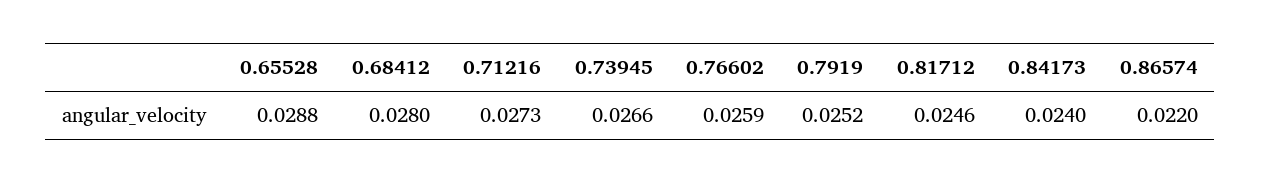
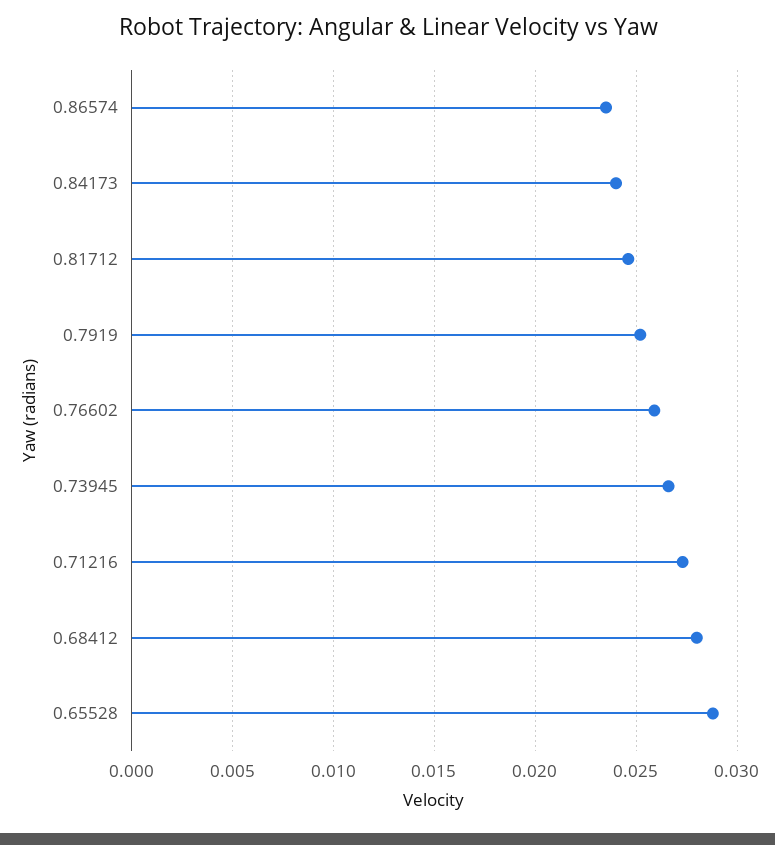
  {
    "0.65528": 0.0288,
    "0.68412": 0.028,
    "0.71216": 0.0273,
    "0.73945": 0.0266,
    "0.76602": 0.0259,
    "0.7919": 0.0252,
    "0.81712": 0.0246,
    "0.84173": 0.024,
-   "0.86574": 0.022
+   "0.86574": 0.0235
  }

